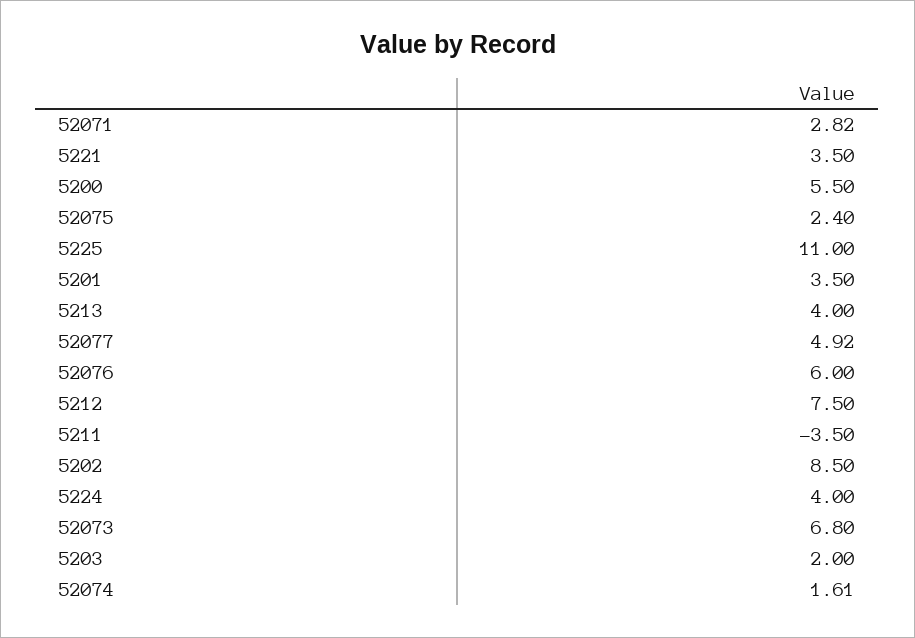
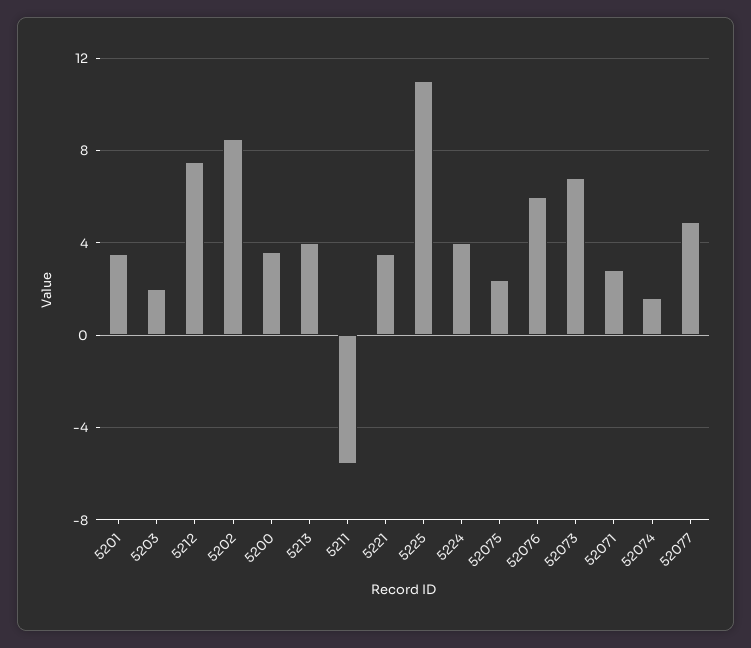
  {
    "52071": 2.82,
    "5221": 3.5,
-   "5200": 5.5,
+   "5200": 3.5,
    "52075": 2.4,
    "5225": 11,
    "5201": 3.5,
    "5213": 4,
    "52077": 4.92,
    "52076": 6,
    "5212": 7.5,
-   "5211": -3.5,
+   "5211": -5.5,
    "5202": 8.5,
    "5224": 4,
    "52073": 6.8,
    "5203": 2,
    "52074": 1.61
  }

